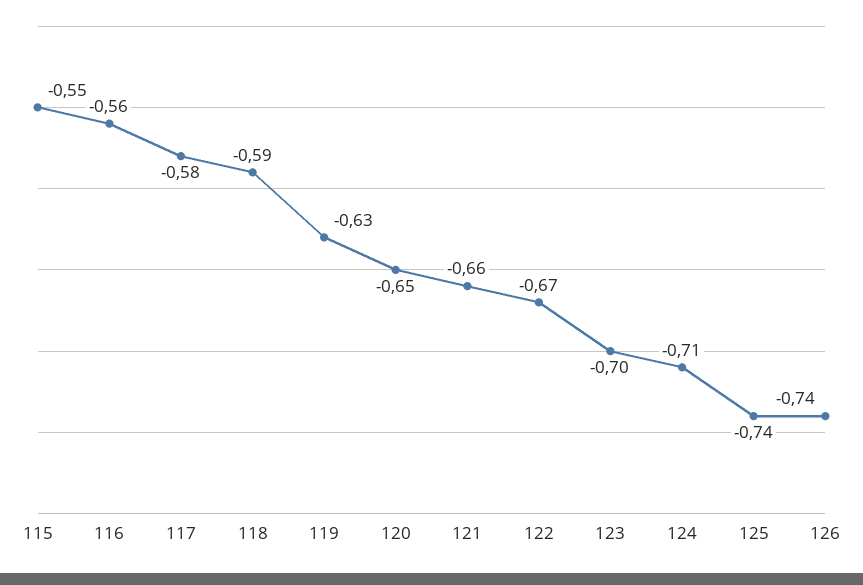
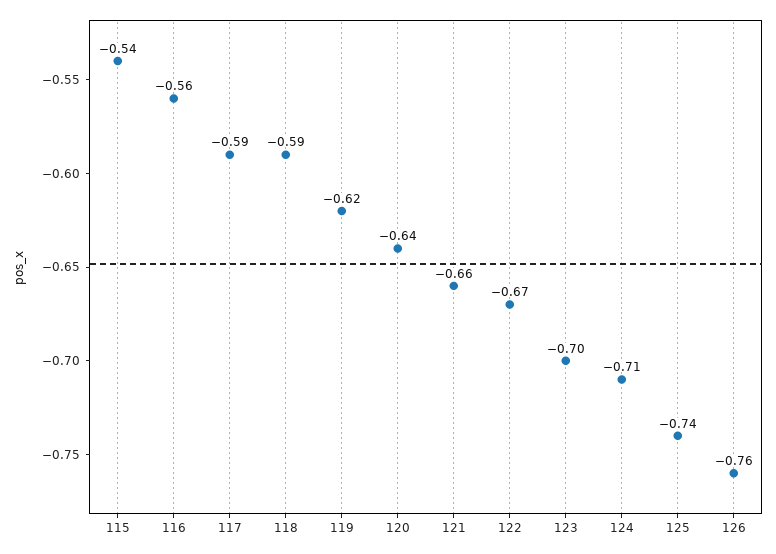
  {
-   "115": -0.55,
+   "115": -0.54,
    "116": -0.56,
-   "117": -0.58,
+   "117": -0.59,
    "118": -0.59,
-   "119": -0.63,
+   "119": -0.62,
-   "120": -0.65,
+   "120": -0.64,
    "121": -0.66,
    "122": -0.67,
    "123": -0.7,
    "124": -0.71,
    "125": -0.74,
-   "126": -0.74
+   "126": -0.76
  }

